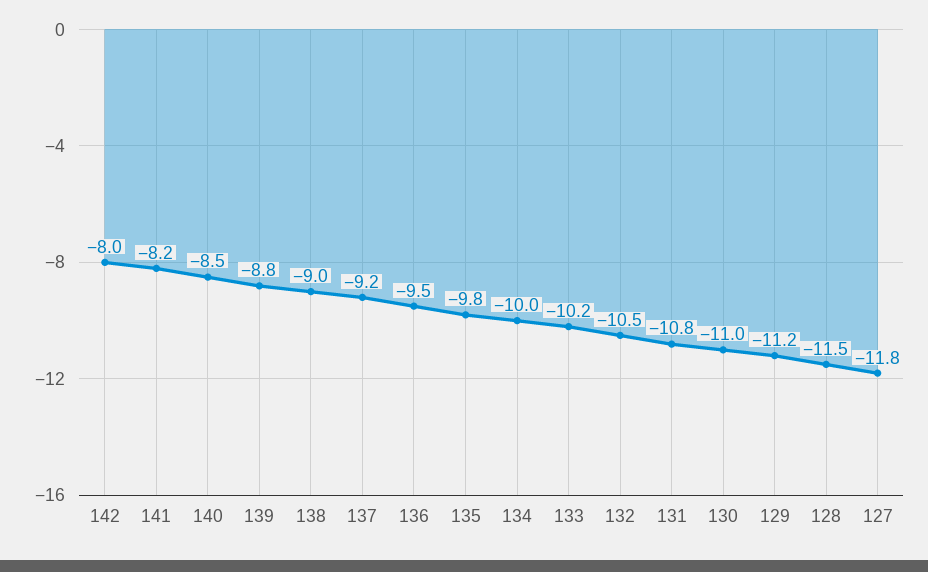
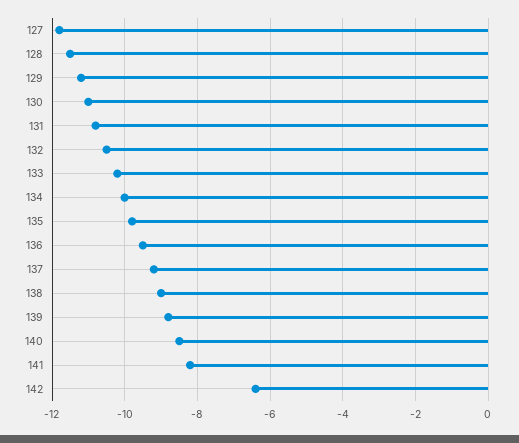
  {
-   "142": -8,
+   "142": -6.5,
    "141": -8.2,
    "140": -8.5,
    "139": -8.8,
    "138": -9,
    "137": -9.2,
    "136": -9.5,
    "135": -9.8,
    "134": -10,
    "133": -10.2,
    "132": -10.5,
    "131": -10.8,
    "130": -11,
    "129": -11.2,
    "128": -11.5,
    "127": -11.8
  }

